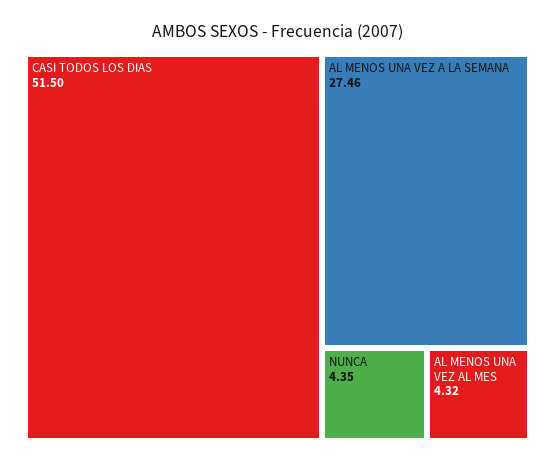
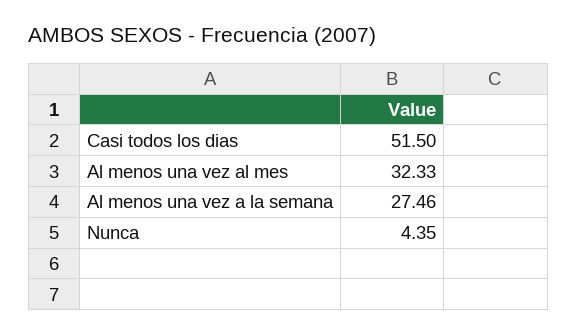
  {
    "CASI TODOS LOS DIAS": 51.5,
    "AL MENOS UNA VEZ A LA SEMANA": 27.46,
    "NUNCA": 4.35,
-   "AL MENOS UNA VEZ AL MES": 4.32
+   "AL MENOS UNA VEZ AL MES": 32.33
  }

